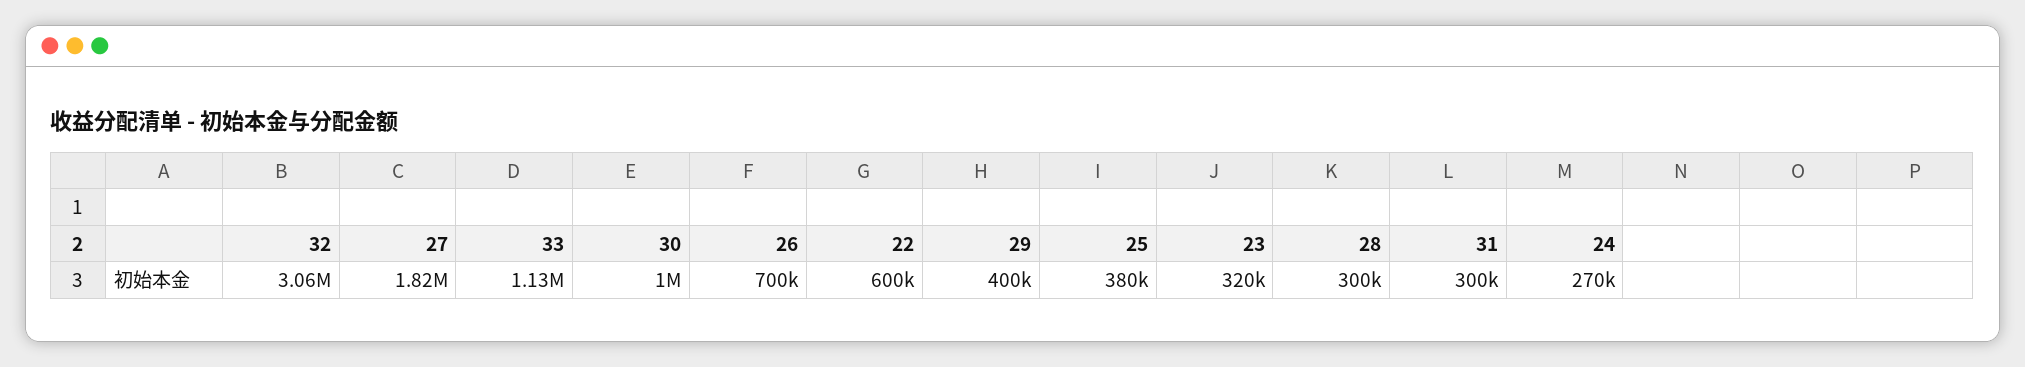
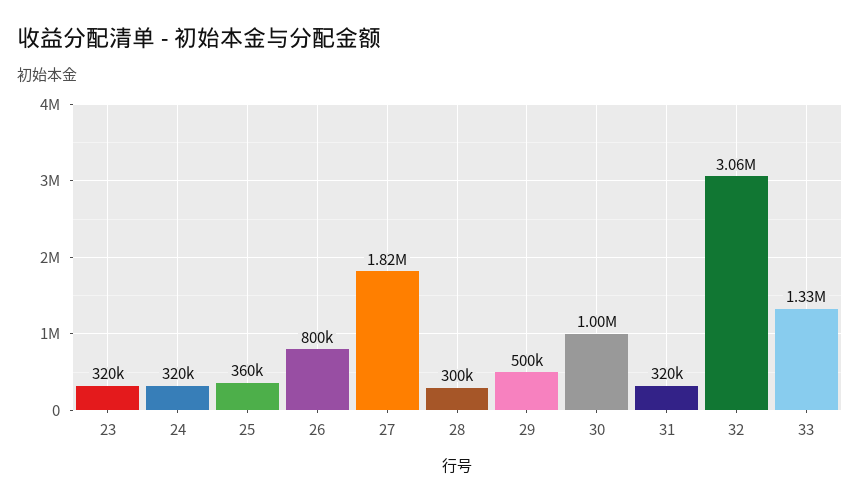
  {
    "32": 3060000,
    "27": 1820000,
-   "33": 1130000,
+   "33": 1330000,
    "30": 1000000,
-   "26": 700000,
+   "26": 800000,
-   "22": 600000,
-   "29": 400000,
+   "29": 500000,
-   "25": 380000,
+   "25": 360000,
    "23": 320000,
    "28": 300000,
-   "31": 300000,
+   "31": 320000,
-   "24": 270000
+   "24": 320000
  }

